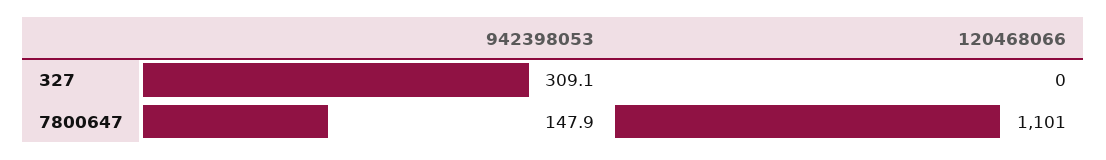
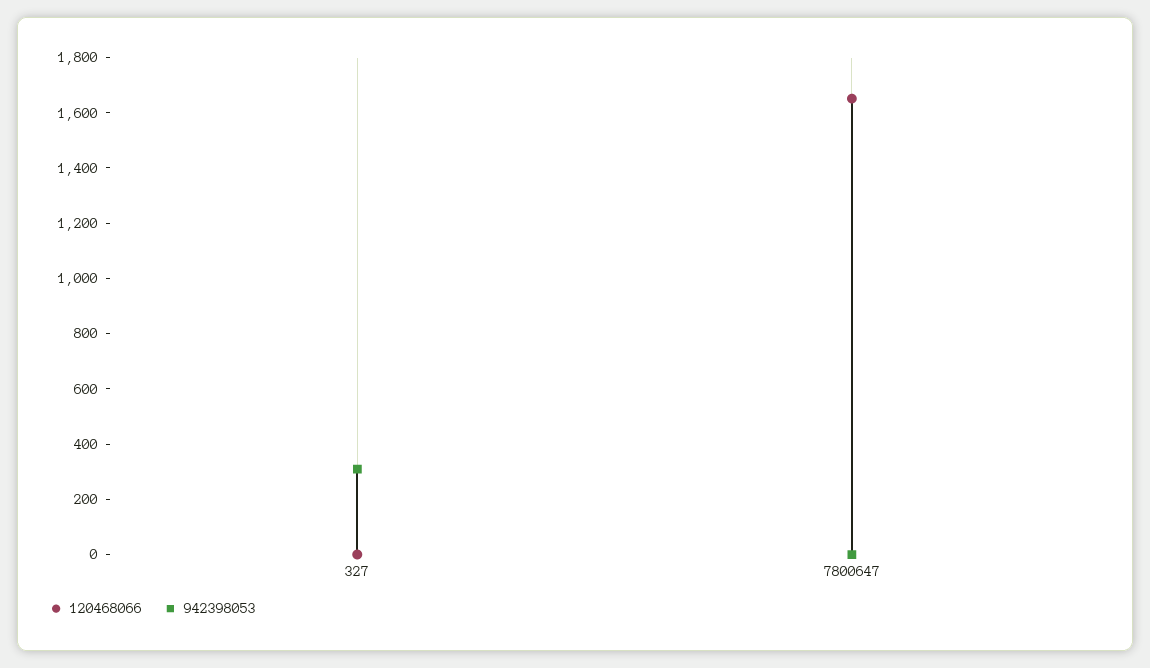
  {
    "942398053": {
      "327": 309.1,
-     "7800647": 147.9
+     "7800647": 0
    },
    "120468066": {
      "327": 0,
-     "7800647": 1101
+     "7800647": 1650
    }
  }

